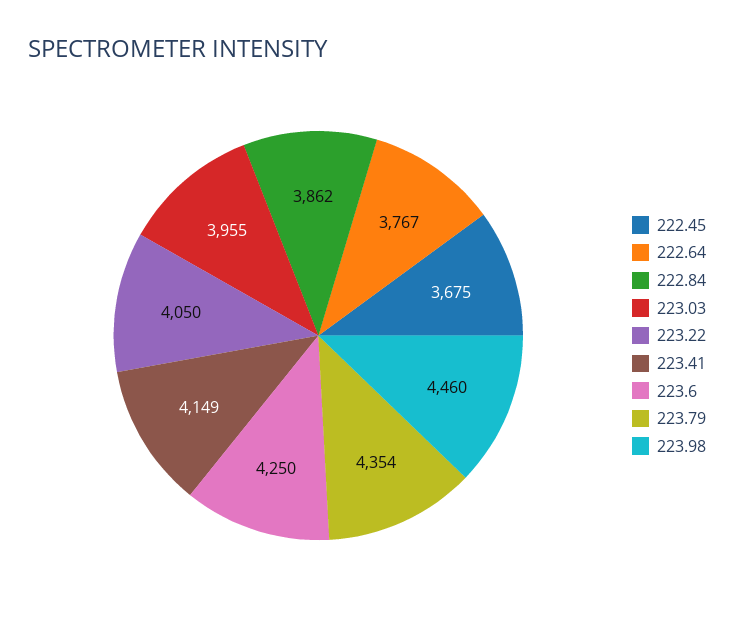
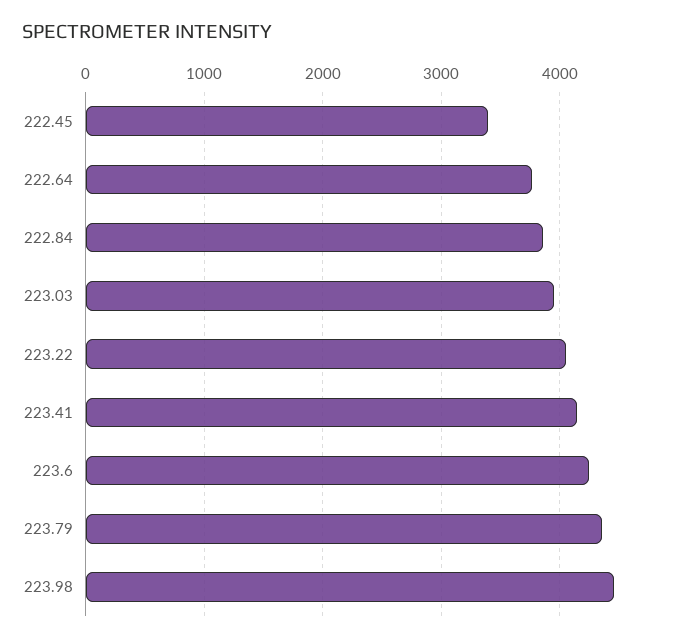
  {
-   "222.45": 3675,
+   "222.45": 3400,
    "222.64": 3767,
    "222.84": 3862,
    "223.03": 3955,
    "223.22": 4050,
    "223.41": 4149,
    "223.6": 4250,
    "223.79": 4354,
    "223.98": 4460
  }

